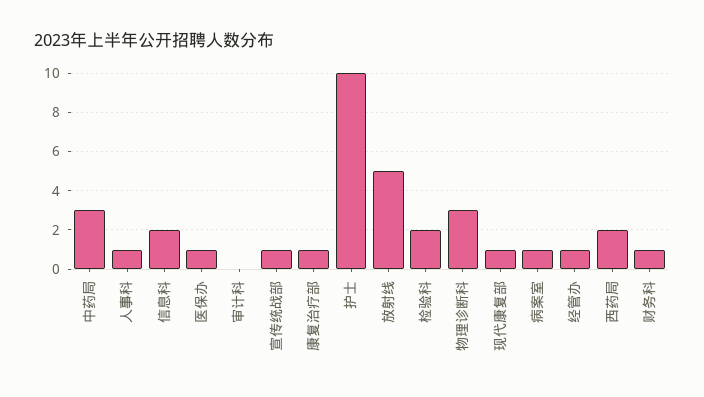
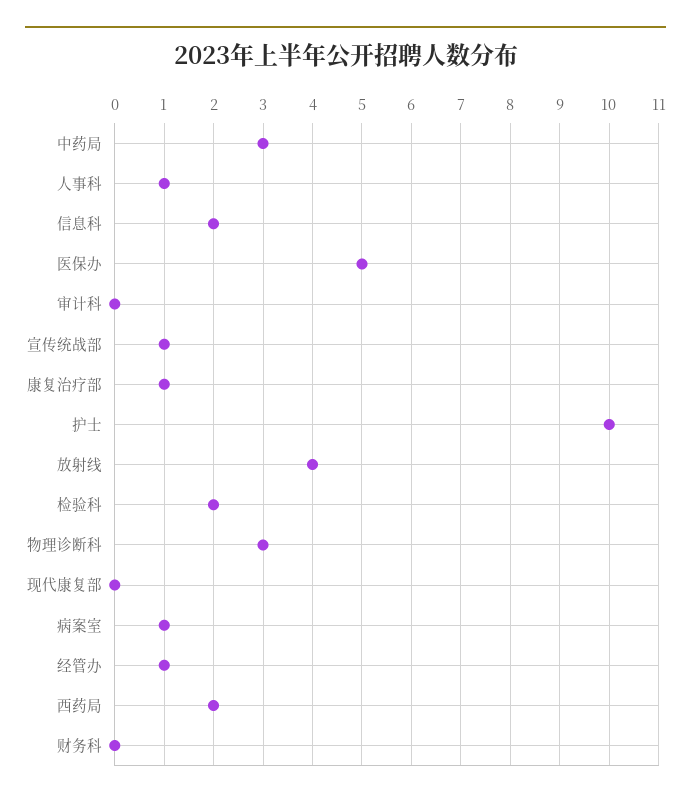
  {
    "中药局": 3,
    "人事科": 1,
    "信息科": 2,
-   "医保办": 1,
+   "医保办": 5,
    "审计科": 0,
    "宣传统战部": 1,
    "康复治疗部": 1,
    "护士": 10,
-   "放射线": 5,
+   "放射线": 4,
    "检验科": 2,
    "物理诊断科": 3,
-   "现代康复部": 1,
+   "现代康复部": 0,
    "病案室": 1,
    "经管办": 1,
    "西药局": 2,
-   "财务科": 1
+   "财务科": 0
  }

